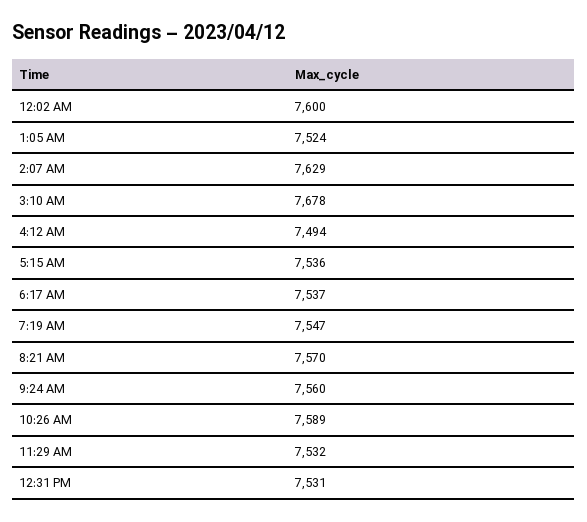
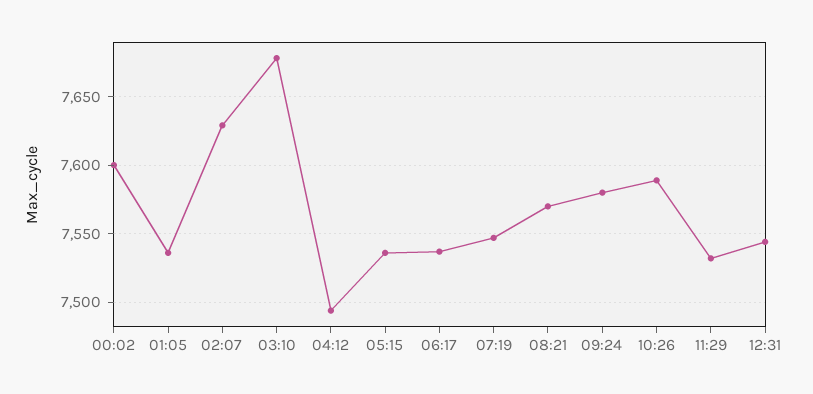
  {
    "12:02 AM": 7600,
-   "1:05 AM": 7524,
+   "1:05 AM": 7535,
    "2:07 AM": 7629,
    "3:10 AM": 7678,
    "4:12 AM": 7494,
    "5:15 AM": 7536,
    "6:17 AM": 7537,
    "7:19 AM": 7547,
    "8:21 AM": 7570,
-   "9:24 AM": 7560,
+   "9:24 AM": 7580,
    "10:26 AM": 7589,
    "11:29 AM": 7532,
-   "12:31 PM": 7531
+   "12:31 PM": 7545
  }

